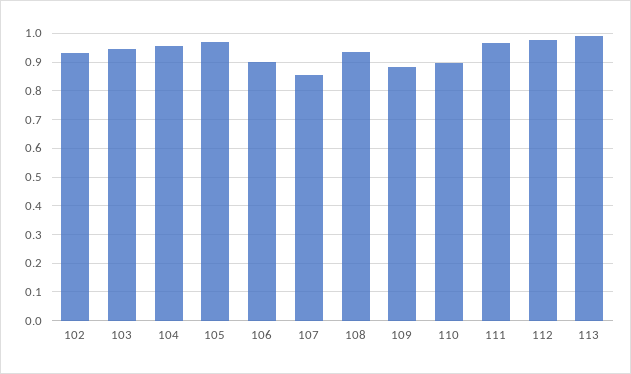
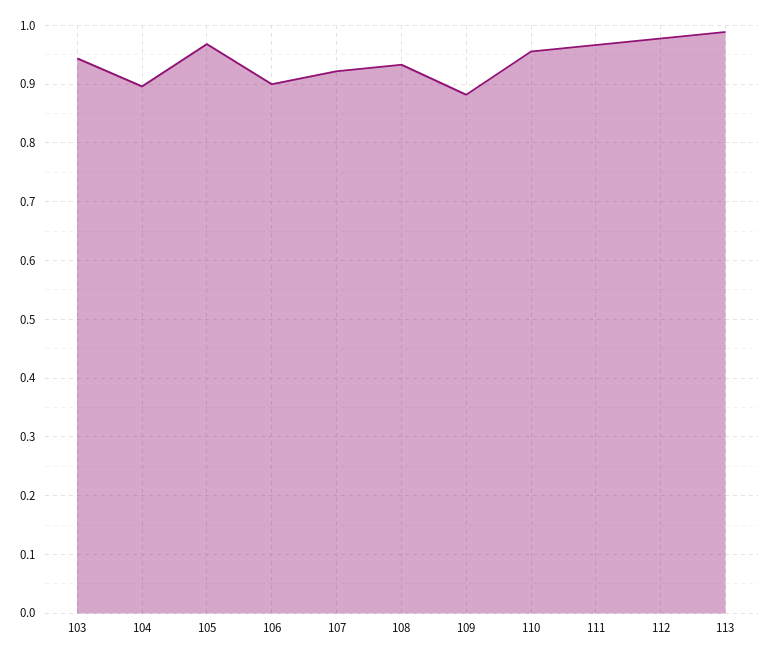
  {
-   "102": 0.925,
    "103": 0.94,
-   "104": 0.95,
+   "104": 0.9,
    "105": 0.96,
    "106": 0.9,
-   "107": 0.85,
+   "107": 0.92,
    "108": 0.94,
    "109": 0.88,
-   "110": 0.9,
+   "110": 0.96,
    "111": 0.96,
    "112": 0.98,
    "113": 0.98
  }

